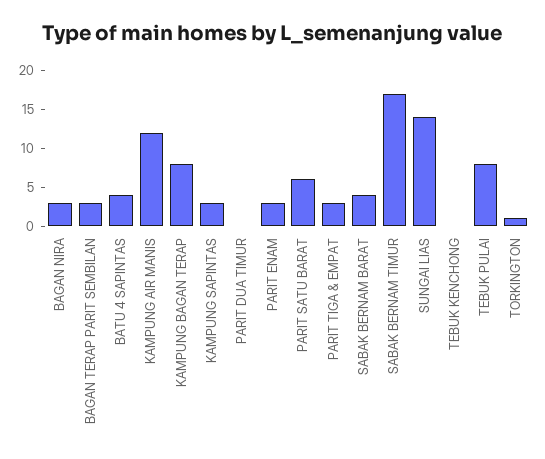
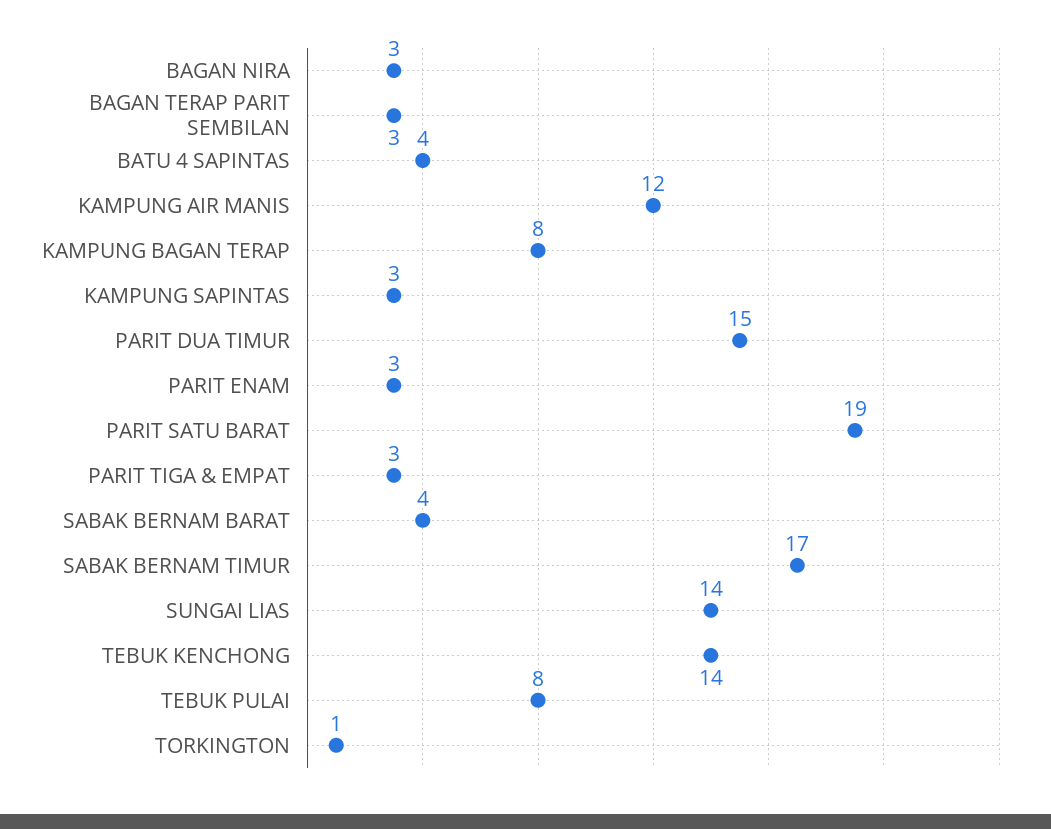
  {
    "BAGAN NIRA": 3,
    "BAGAN TERAP PARIT SEMBILAN": 3,
    "BATU 4 SAPINTAS": 4,
    "KAMPUNG AIR MANIS": 12,
    "KAMPUNG BAGAN TERAP": 8,
    "KAMPUNG SAPINTAS": 3,
-   "PARIT DUA TIMUR": 0,
+   "PARIT DUA TIMUR": 15,
    "PARIT ENAM": 3,
-   "PARIT SATU BARAT": 5,
+   "PARIT SATU BARAT": 19,
    "PARIT TIGA & EMPAT": 3,
    "SABAK BERNAM BARAT": 4,
    "SABAK BERNAM TIMUR": 17,
    "SUNGAI LIAS": 14,
-   "TEBUK KENCHONG": 0,
+   "TEBUK KENCHONG": 14,
    "TEBUK PULAI": 8,
    "TORKINGTON": 1
  }

